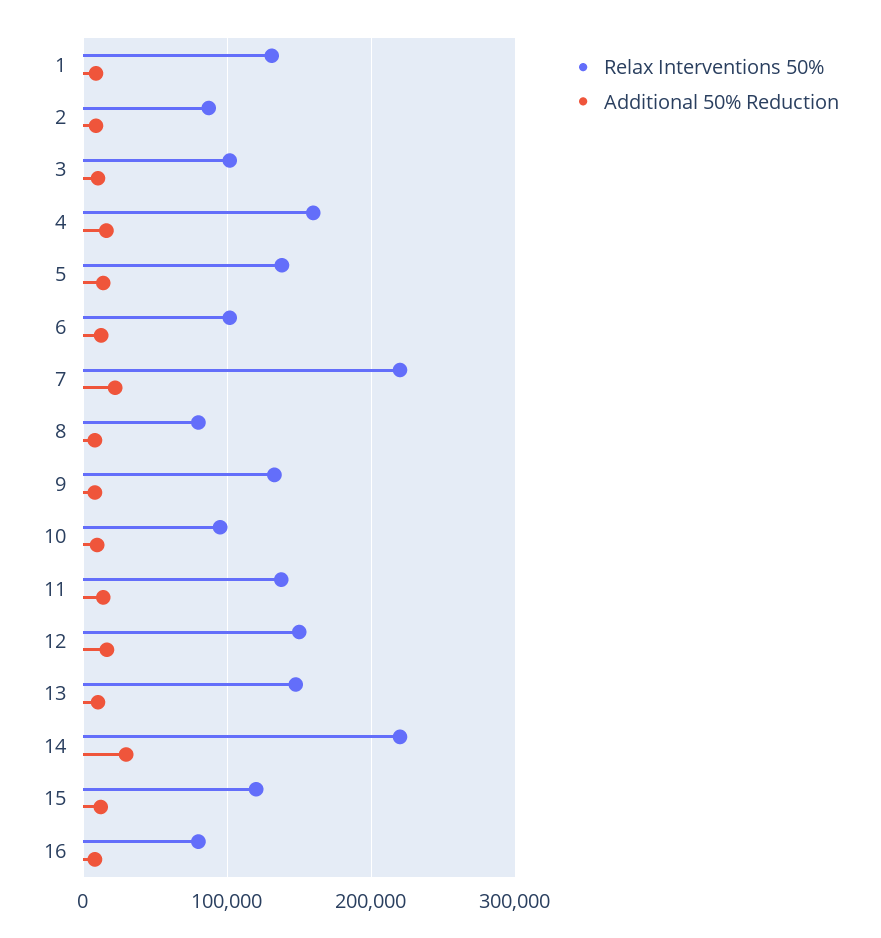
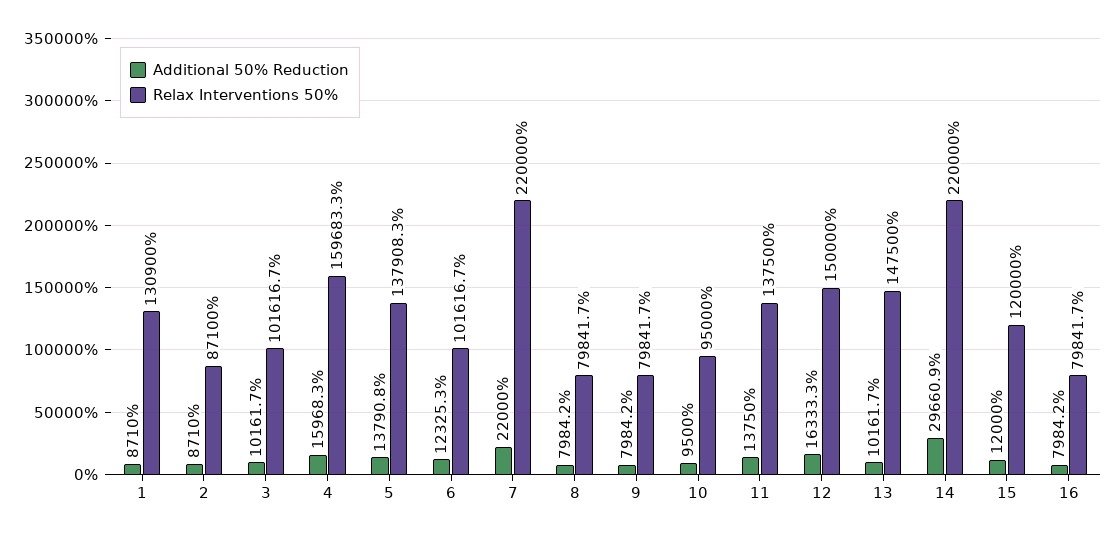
  {
    "Relax Interventions 50%": {
      "1": 130900,
      "2": 87100,
      "3": 101616.7,
      "4": 159683.3,
      "5": 137908.3,
      "6": 101616.7,
      "7": 220000,
      "8": 79841.7,
-     "9": 130000,
+     "9": 79841.7,
      "10": 95000,
      "11": 137500,
      "12": 150000,
      "13": 147500,
      "14": 220000,
      "15": 120000,
      "16": 79841.7
    },
    "Additional 50% Reduction": {
      "1": 8710,
      "2": 8710,
      "3": 10161.7,
      "4": 15968.3,
      "5": 13790.8,
      "6": 12325.3,
      "7": 22000,
      "8": 7984.2,
      "9": 7984.2,
      "10": 9500,
      "11": 13750,
      "12": 16333.3,
      "13": 10161.7,
      "14": 29660.9,
      "15": 12000,
      "16": 7984.2
    }
  }

